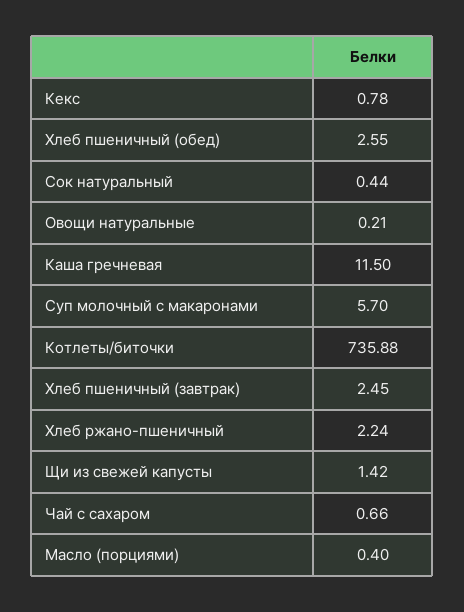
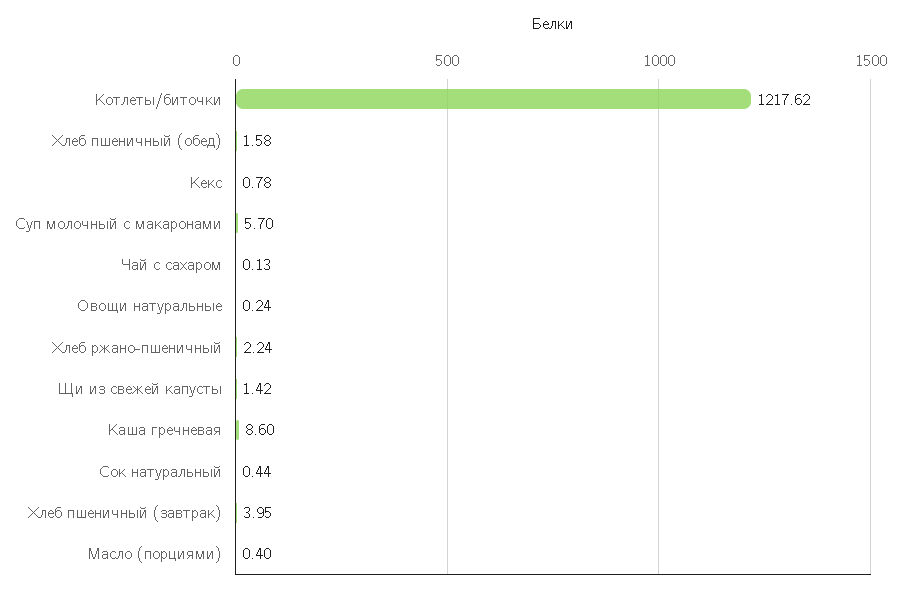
  {
    "Кекс": 0.78,
-   "Хлеб пшеничный (обед)": 2.55,
+   "Хлеб пшеничный (обед)": 1.58,
    "Сок натуральный": 0.44,
-   "Овощи натуральные": 0.21,
+   "Овощи натуральные": 0.24,
-   "Каша гречневая": 11.5,
+   "Каша гречневая": 8.6,
    "Суп молочный с макаронами": 5.7,
-   "Котлеты/биточки": 735.88,
+   "Котлеты/биточки": 1217.62,
-   "Хлеб пшеничный (завтрак)": 2.45,
+   "Хлеб пшеничный (завтрак)": 3.95,
    "Хлеб ржано-пшеничный": 2.24,
    "Щи из свежей капусты": 1.42,
-   "Чай с сахаром": 0.66,
+   "Чай с сахаром": 0.13,
    "Масло (порциями)": 0.4
  }

